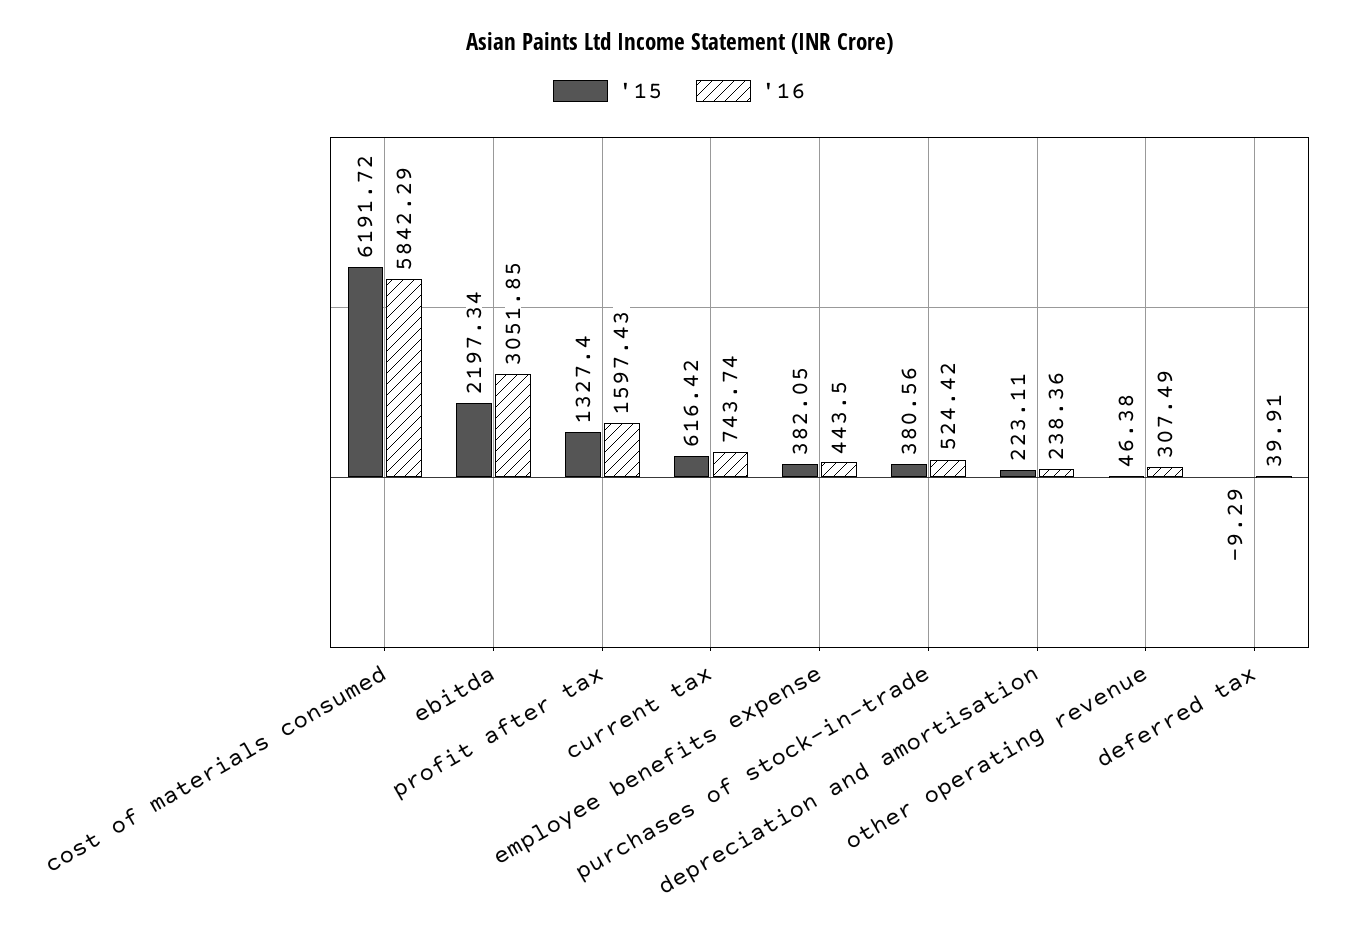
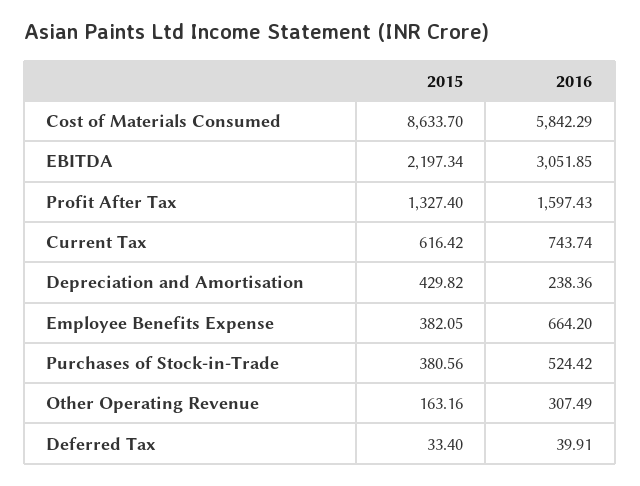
  {
    "'15": {
-     "cost of materials consumed": 6191.72,
+     "cost of materials consumed": 8633.7,
      "ebitda": 2197.34,
      "profit after tax": 1327.4,
      "current tax": 616.42,
      "employee benefits expense": 382.05,
      "purchases of stock-in-trade": 380.56,
-     "depreciation and amortisation": 223.11,
+     "depreciation and amortisation": 429.82,
-     "other operating revenue": 46.38,
+     "other operating revenue": 163.16,
-     "deferred tax": -9.29
+     "deferred tax": 33.4
    },
    "'16": {
      "cost of materials consumed": 5842.29,
      "ebitda": 3051.85,
      "profit after tax": 1597.43,
      "current tax": 743.74,
-     "employee benefits expense": 443.5,
+     "employee benefits expense": 664.2,
      "purchases of stock-in-trade": 524.42,
      "depreciation and amortisation": 238.36,
      "other operating revenue": 307.49,
      "deferred tax": 39.91
    }
  }

